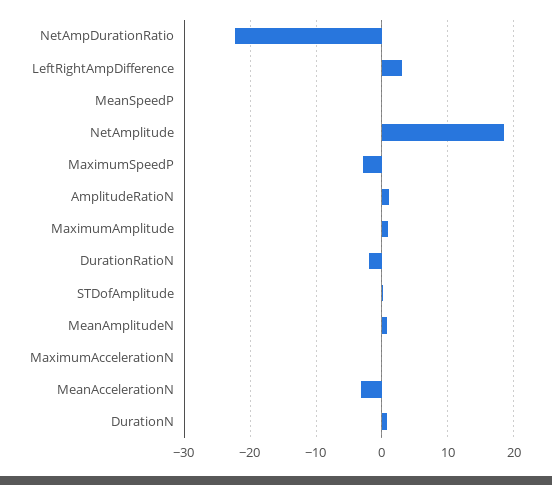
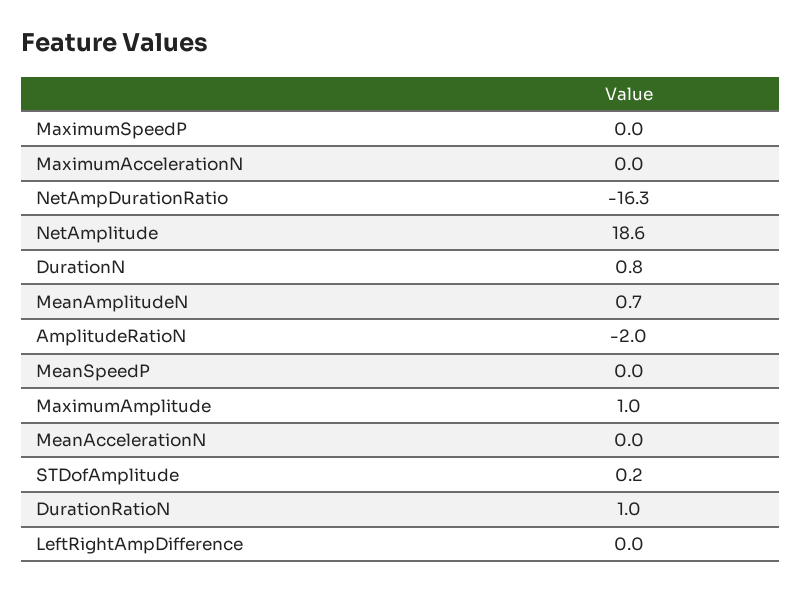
  {
-   "NetAmpDurationRatio": -22,
+   "NetAmpDurationRatio": -16.3,
-   "LeftRightAmpDifference": 3,
+   "LeftRightAmpDifference": 0,
    "MeanSpeedP": 0,
    "NetAmplitude": 18.6,
-   "MaximumSpeedP": -3,
+   "MaximumSpeedP": 0,
-   "AmplitudeRatioN": 1,
+   "AmplitudeRatioN": -2,
    "MaximumAmplitude": 1,
-   "DurationRatioN": -2,
+   "DurationRatioN": 1,
    "STDofAmplitude": 0.2,
    "MeanAmplitudeN": 0.7,
    "MaximumAccelerationN": 0,
-   "MeanAccelerationN": -3,
+   "MeanAccelerationN": 0,
    "DurationN": 0.8
  }

